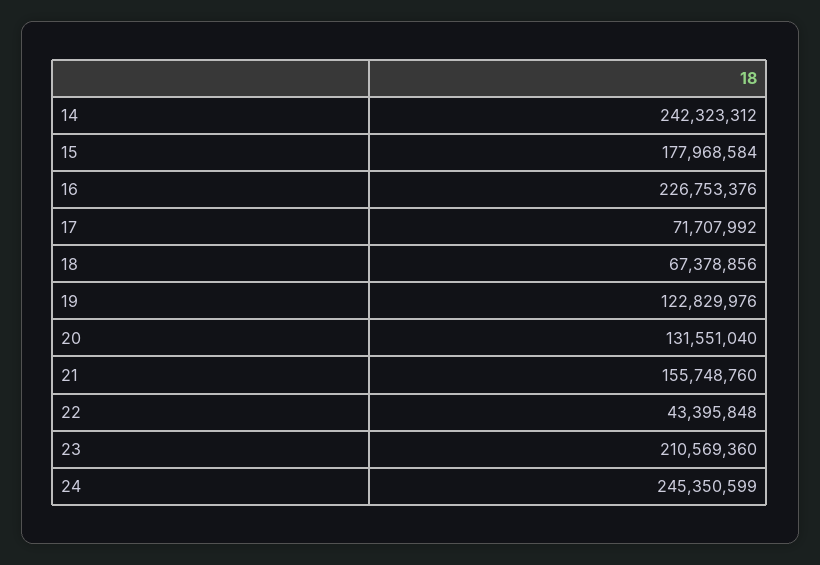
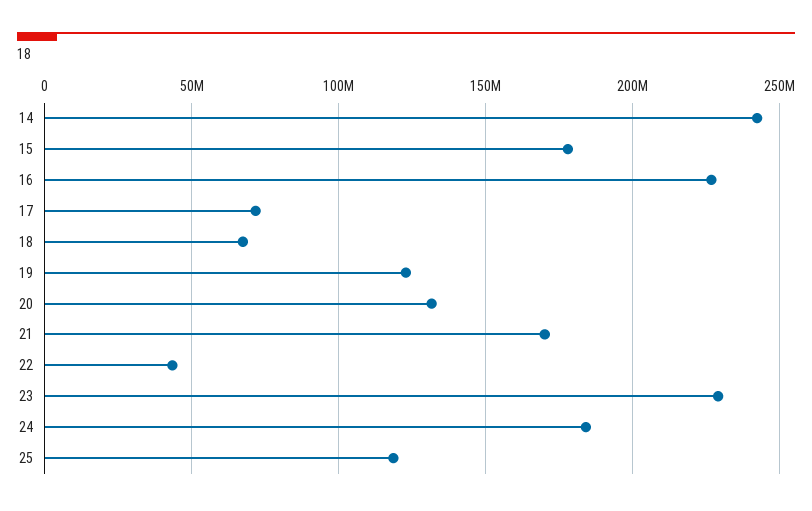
  {
    "14": 242323312,
    "15": 177968584,
    "16": 226753376,
    "17": 71707992,
    "18": 67378856,
    "19": 122829976,
    "20": 131551040,
-   "21": 155748760,
+   "21": 170000000,
    "22": 43395848,
-   "23": 210569360,
+   "23": 230000000,
-   "24": 245350599
+   "24": 185000000,
+   "25": 120000000
  }

